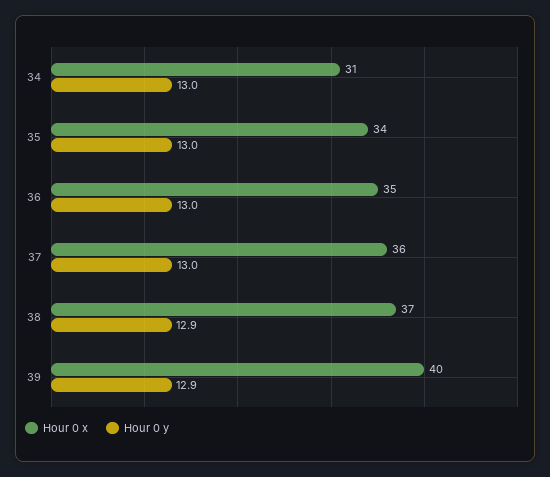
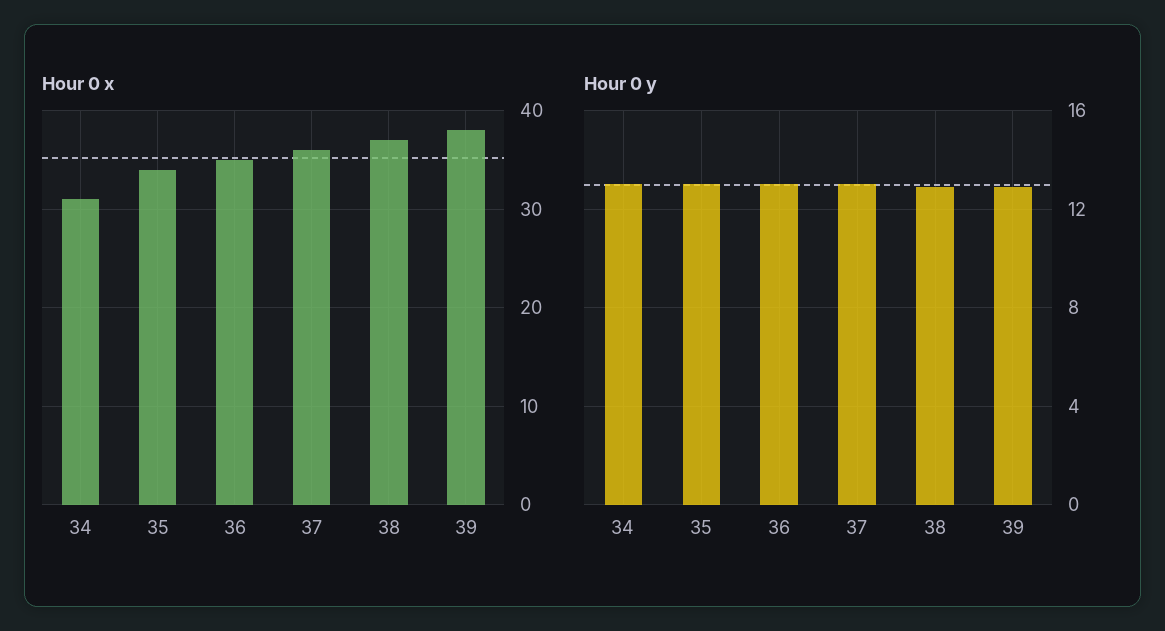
  {
    "Hour 0 x": {
      "34": 31,
      "35": 34,
      "36": 35,
      "37": 36,
      "38": 37,
-     "39": 40
+     "39": 38
    },
    "Hour 0 y": {
      "34": 13,
      "35": 13,
      "36": 13,
      "37": 13,
      "38": 12.9,
      "39": 12.9
    }
  }

